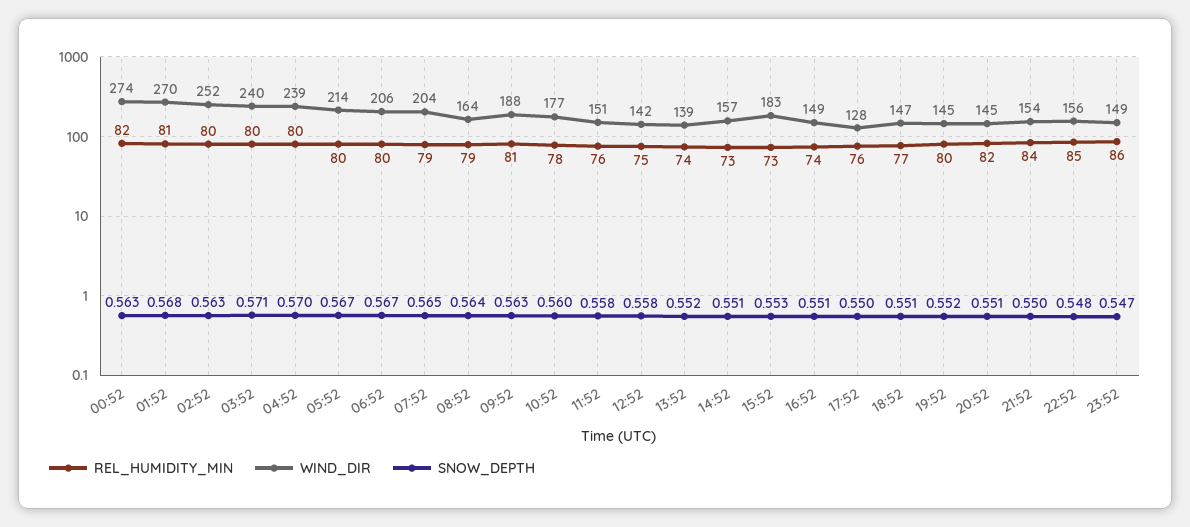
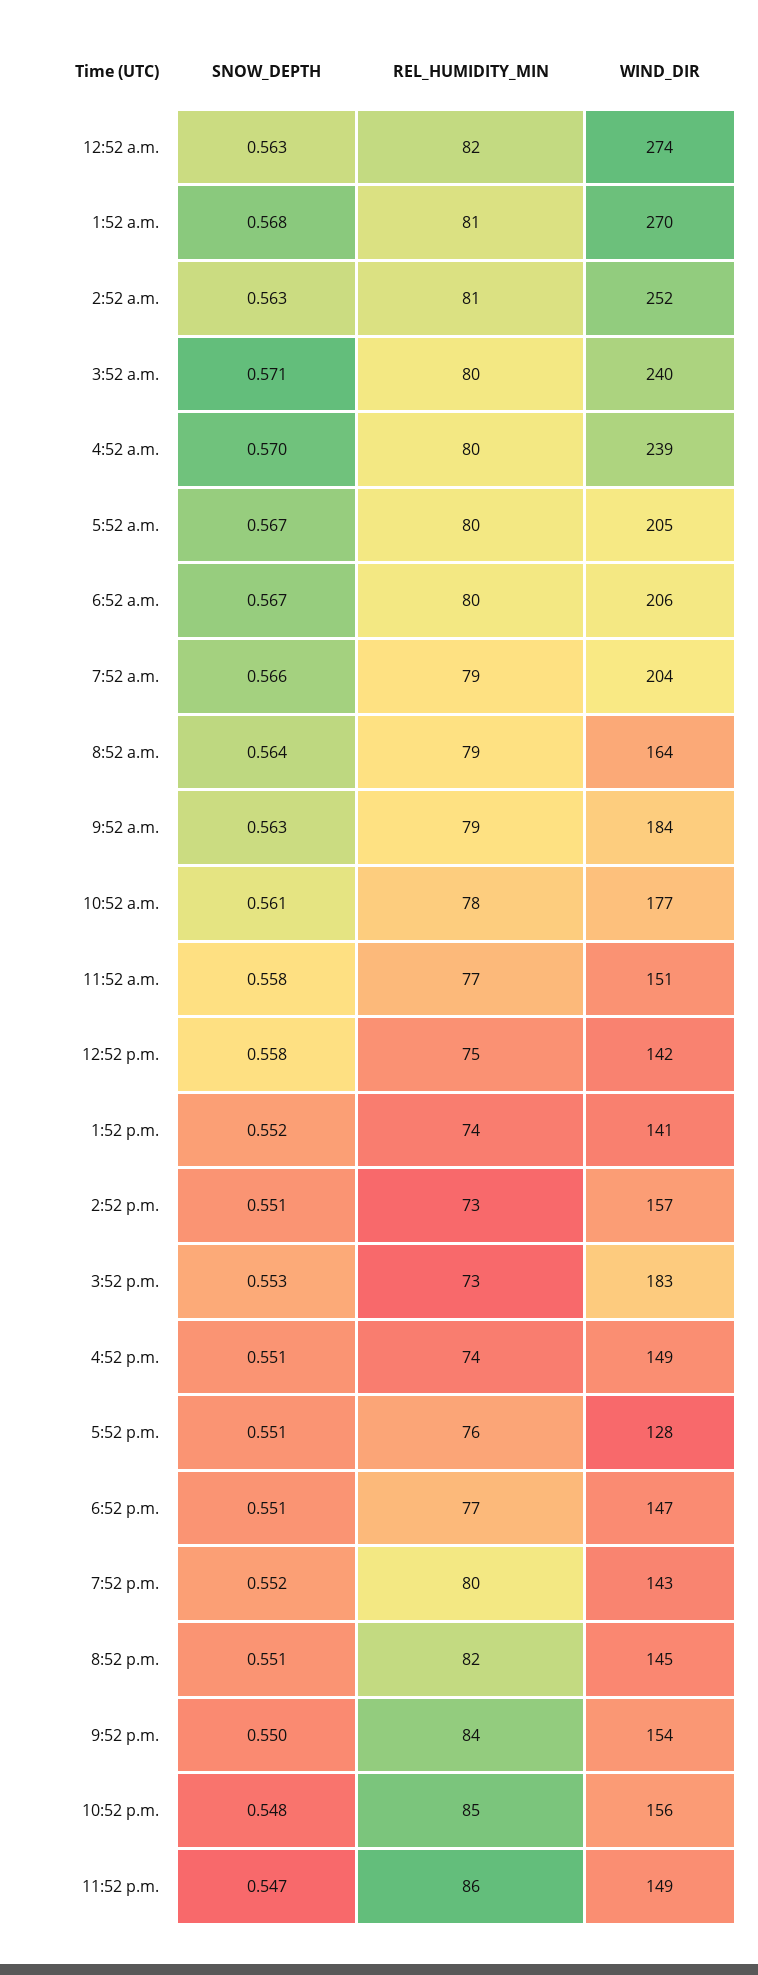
  {
    "REL_HUMIDITY_MIN": {
      "00:52": 82,
      "01:52": 81,
-     "02:52": 80,
+     "02:52": 81,
      "03:52": 80,
      "04:52": 80,
      "05:52": 80,
      "06:52": 80,
      "07:52": 79,
      "08:52": 79,
-     "09:52": 81,
+     "09:52": 79,
      "10:52": 78,
-     "11:52": 76,
+     "11:52": 77,
      "12:52": 75,
      "13:52": 74,
      "14:52": 73,
      "15:52": 73,
      "16:52": 74,
      "17:52": 76,
      "18:52": 77,
      "19:52": 80,
      "20:52": 82,
      "21:52": 84,
      "22:52": 85,
      "23:52": 86
    },
    "WIND_DIR": {
      "00:52": 274,
      "01:52": 270,
      "02:52": 252,
      "03:52": 240,
      "04:52": 239,
-     "05:52": 214,
+     "05:52": 205,
      "06:52": 206,
      "07:52": 204,
      "08:52": 164,
-     "09:52": 188,
+     "09:52": 184,
      "10:52": 177,
      "11:52": 151,
      "12:52": 142,
-     "13:52": 139,
+     "13:52": 141,
      "14:52": 157,
      "15:52": 183,
      "16:52": 149,
      "17:52": 128,
      "18:52": 147,
-     "19:52": 145,
+     "19:52": 143,
      "20:52": 145,
      "21:52": 154,
      "22:52": 156,
      "23:52": 149
    },
    "SNOW_DEPTH": {
      "00:52": 0.563,
      "01:52": 0.568,
      "02:52": 0.563,
      "03:52": 0.571,
      "04:52": 0.57,
      "05:52": 0.567,
      "06:52": 0.567,
-     "07:52": 0.565,
+     "07:52": 0.566,
      "08:52": 0.564,
      "09:52": 0.563,
-     "10:52": 0.56,
+     "10:52": 0.561,
      "11:52": 0.558,
      "12:52": 0.558,
      "13:52": 0.552,
      "14:52": 0.551,
      "15:52": 0.553,
      "16:52": 0.551,
-     "17:52": 0.55,
+     "17:52": 0.551,
      "18:52": 0.551,
      "19:52": 0.552,
      "20:52": 0.551,
      "21:52": 0.55,
      "22:52": 0.548,
      "23:52": 0.547
    }
  }

